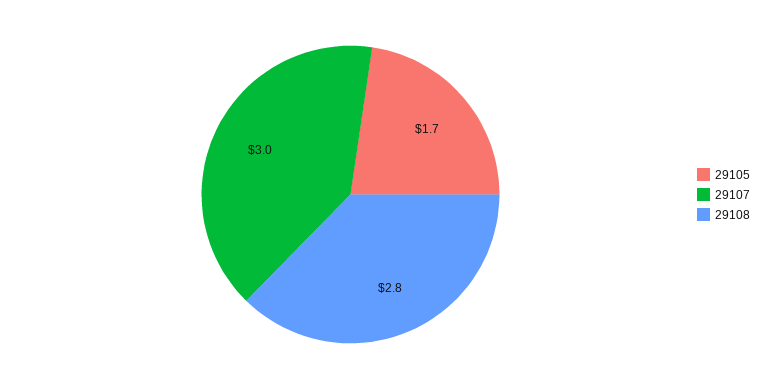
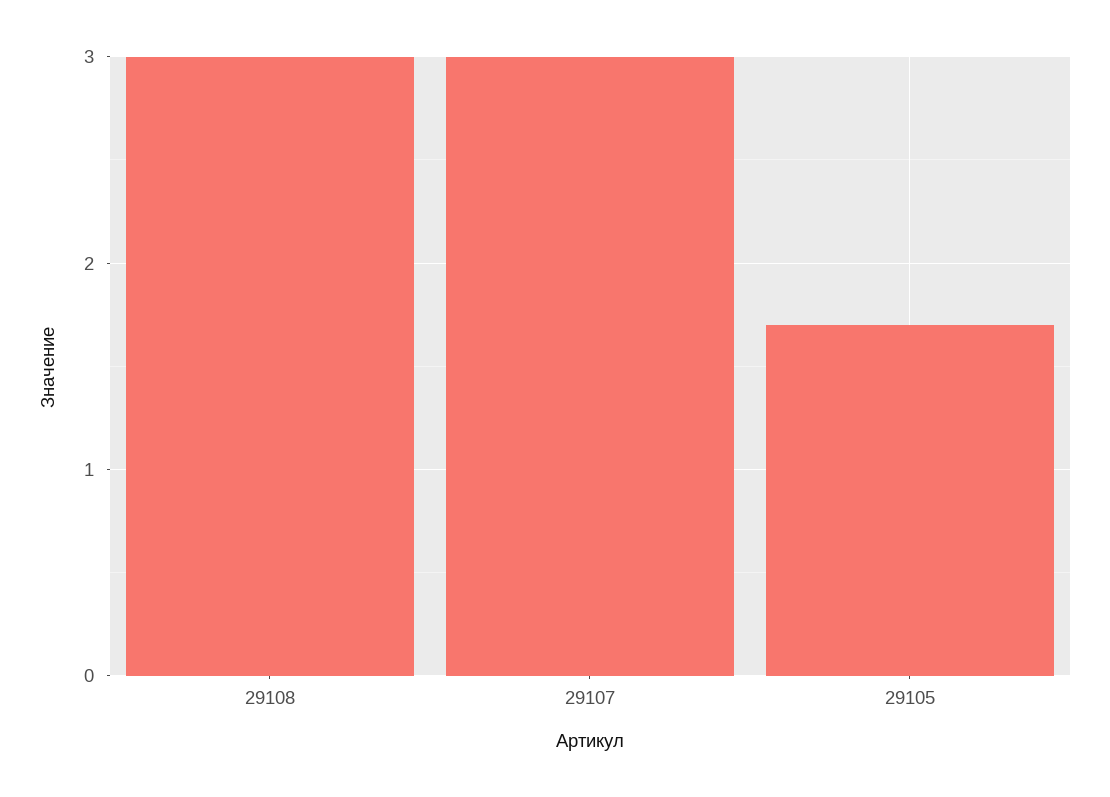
  {
    "29105": 1.7,
    "29107": 3,
-   "29108": 2.8
+   "29108": 3
  }

